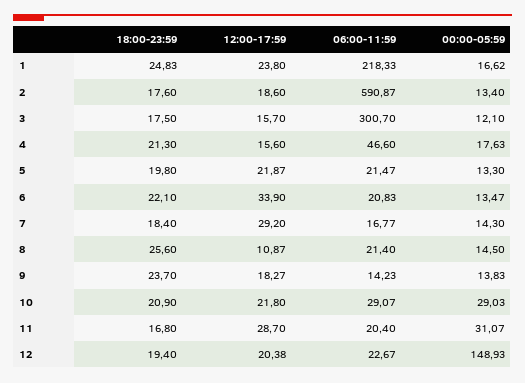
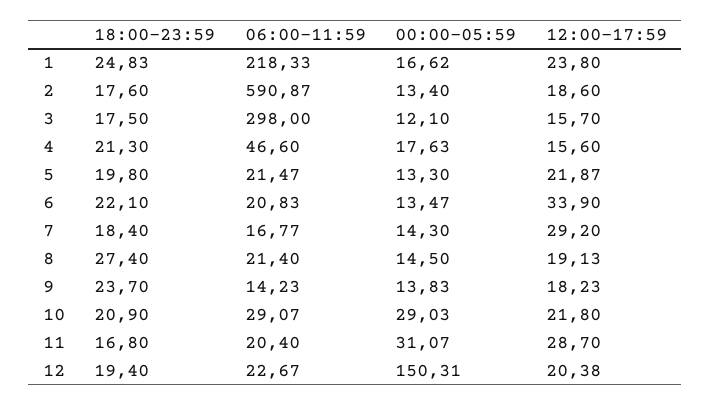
  {
    "18:00-23:59": {
      "1": 24.83,
      "2": 17.6,
      "3": 17.5,
      "4": 21.3,
      "5": 19.8,
      "6": 22.1,
      "7": 18.4,
-     "8": 25.6,
+     "8": 27.4,
      "9": 23.7,
      "10": 20.9,
      "11": 16.8,
      "12": 19.4
    },
    "12:00-17:59": {
      "1": 23.8,
      "2": 18.6,
      "3": 15.7,
      "4": 15.6,
      "5": 21.87,
      "6": 33.9,
      "7": 29.2,
-     "8": 10.87,
+     "8": 19.13,
-     "9": 18.27,
+     "9": 18.23,
      "10": 21.8,
      "11": 28.7,
      "12": 20.38
    },
    "06:00-11:59": {
      "1": 218.33,
      "2": 590.87,
-     "3": 300.7,
+     "3": 298,
      "4": 46.6,
      "5": 21.47,
      "6": 20.83,
      "7": 16.77,
      "8": 21.4,
      "9": 14.23,
      "10": 29.07,
      "11": 20.4,
      "12": 22.67
    },
    "00:00-05:59": {
      "1": 16.62,
      "2": 13.4,
      "3": 12.1,
      "4": 17.63,
      "5": 13.3,
      "6": 13.47,
      "7": 14.3,
      "8": 14.5,
      "9": 13.83,
      "10": 29.03,
      "11": 31.07,
-     "12": 148.93
+     "12": 150.31
    }
  }

